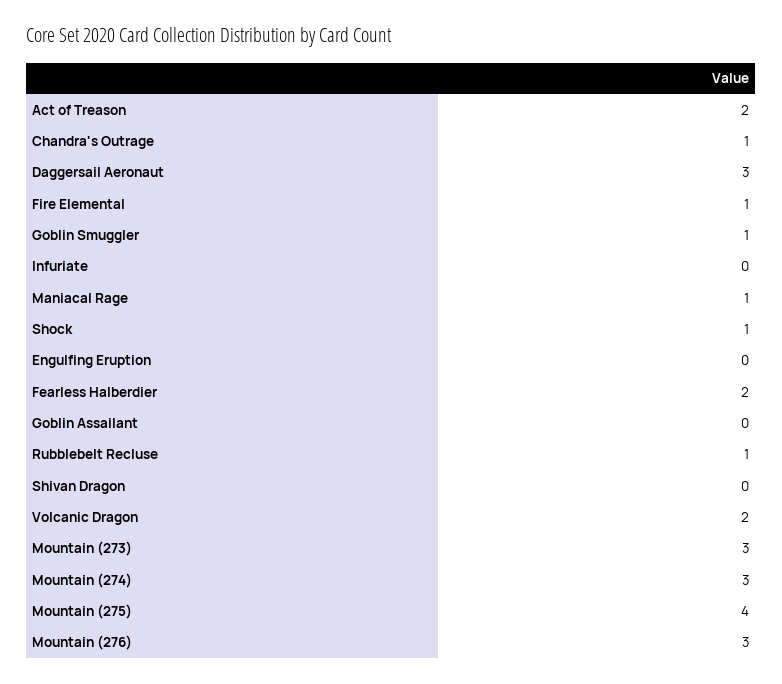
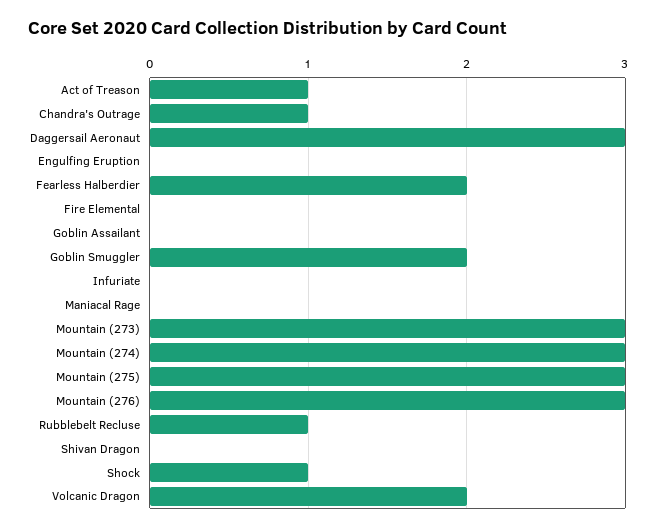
  {
-   "Act of Treason": 2,
+   "Act of Treason": 1,
    "Chandra's Outrage": 1,
    "Daggersail Aeronaut": 3,
-   "Fire Elemental": 1,
+   "Fire Elemental": 0,
-   "Goblin Smuggler": 1,
+   "Goblin Smuggler": 2,
    "Infuriate": 0,
-   "Maniacal Rage": 1,
+   "Maniacal Rage": 0,
    "Shock": 1,
    "Engulfing Eruption": 0,
    "Fearless Halberdier": 2,
    "Goblin Assailant": 0,
    "Rubblebelt Recluse": 1,
    "Shivan Dragon": 0,
    "Volcanic Dragon": 2,
    "Mountain (273)": 3,
    "Mountain (274)": 3,
-   "Mountain (275)": 4,
+   "Mountain (275)": 3,
    "Mountain (276)": 3
  }

